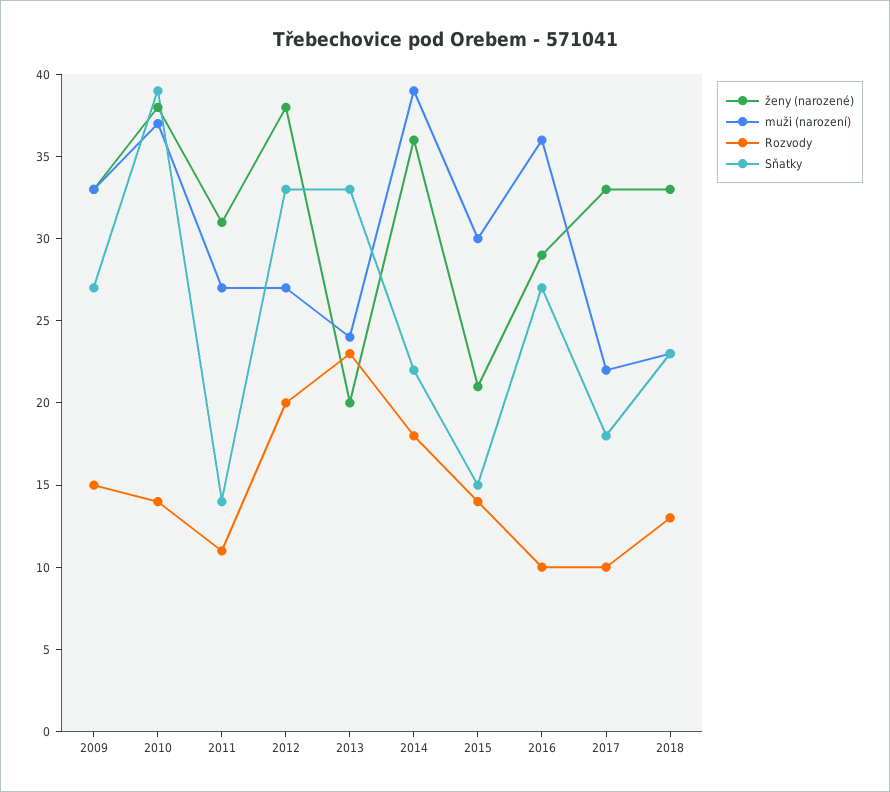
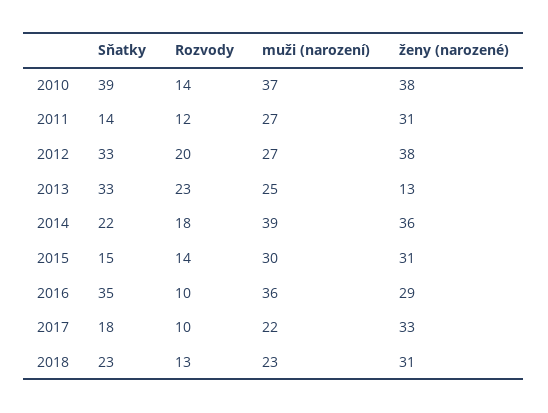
  {
    "ženy (narozené)": {
-     "2009": 33,
      "2010": 38,
      "2011": 31,
      "2012": 38,
-     "2013": 20,
+     "2013": 13,
      "2014": 36,
-     "2015": 21,
+     "2015": 31,
      "2016": 29,
      "2017": 33,
-     "2018": 33
+     "2018": 31
    },
    "muži (narození)": {
-     "2009": 33,
      "2010": 37,
      "2011": 27,
      "2012": 27,
-     "2013": 24,
+     "2013": 25,
      "2014": 39,
      "2015": 30,
      "2016": 36,
      "2017": 22,
      "2018": 23
    },
    "Rozvody": {
-     "2009": 15,
      "2010": 14,
-     "2011": 11,
+     "2011": 12,
      "2012": 20,
      "2013": 23,
      "2014": 18,
      "2015": 14,
      "2016": 10,
      "2017": 10,
      "2018": 13
    },
    "Sňatky": {
-     "2009": 27,
      "2010": 39,
      "2011": 14,
      "2012": 33,
      "2013": 33,
      "2014": 22,
      "2015": 15,
-     "2016": 27,
+     "2016": 35,
      "2017": 18,
      "2018": 23
    }
  }

